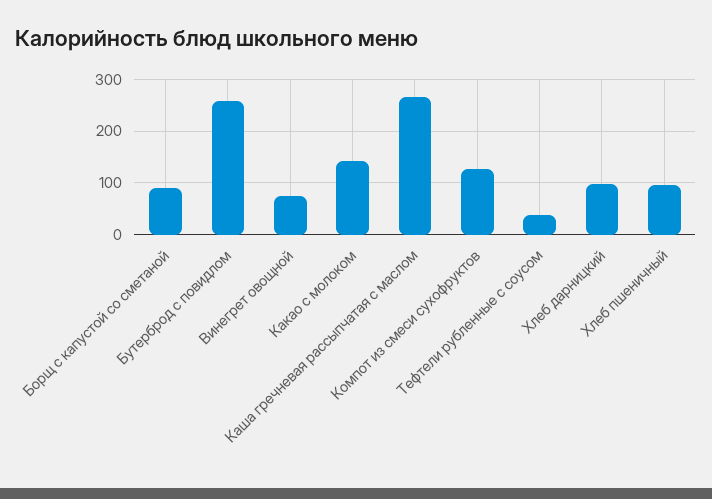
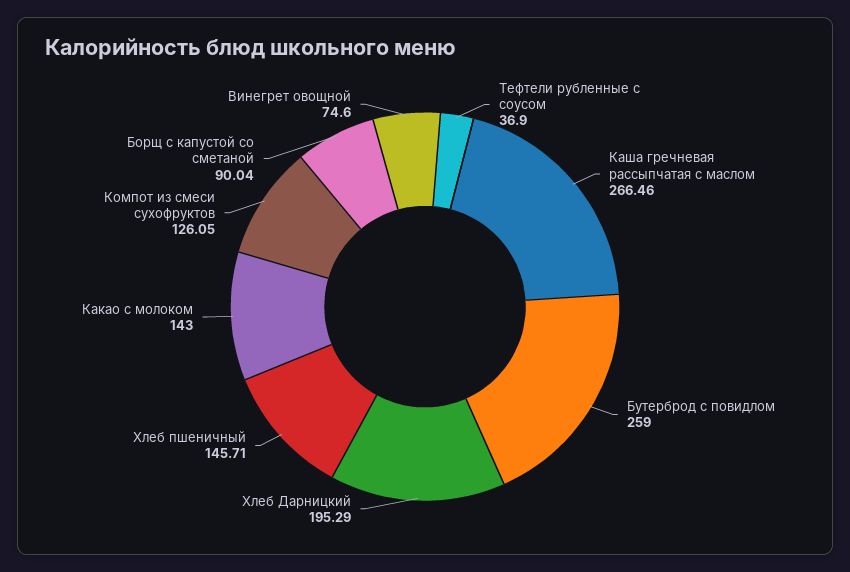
  {
    "Борщ с капустой со сметаной": 90.04,
    "Бутерброд с повидлом": 259,
    "Винегрет овощной": 74.6,
    "Какао с молоком": 143,
    "Каша гречневая рассыпчатая с маслом": 266.46,
    "Компот из смеси сухофруктов": 126.05,
    "Тефтели рубленные с соусом": 36.9,
-   "Хлеб дарницкий": 100,
+   "Хлеб дарницкий": 195.29,
-   "Хлеб пшеничный": 100
+   "Хлеб пшеничный": 145.71
  }

